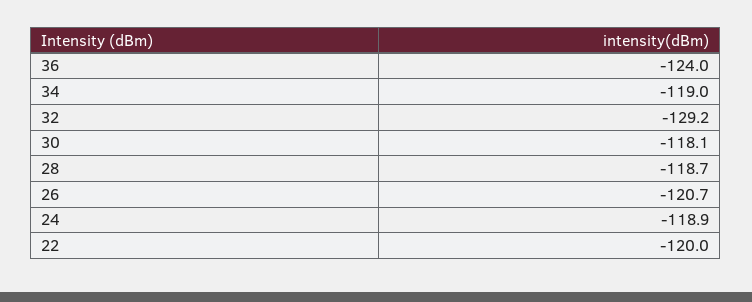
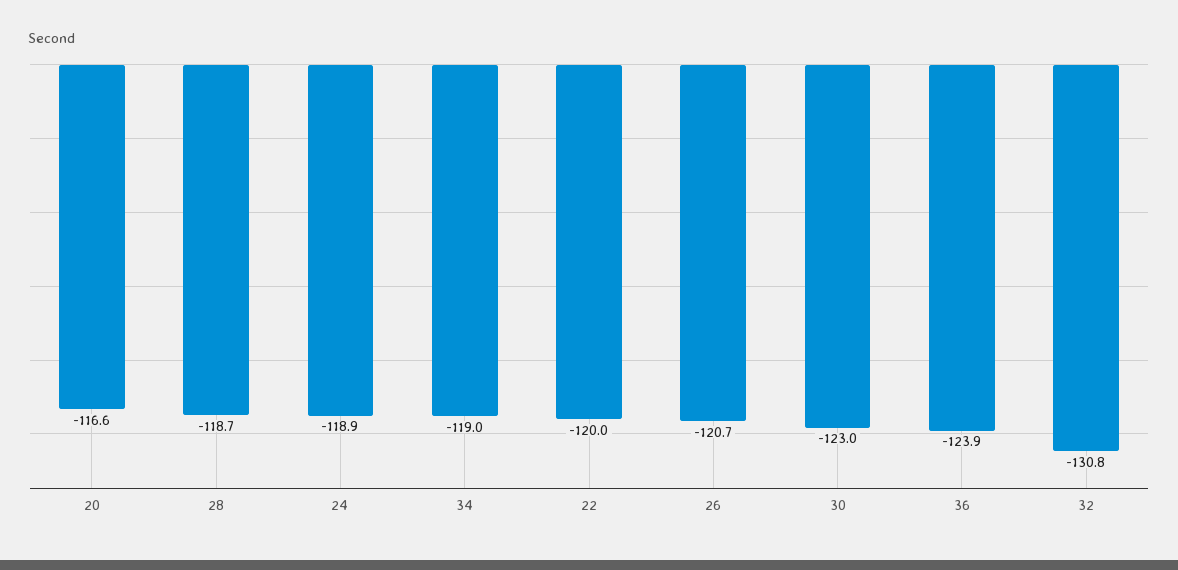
  {
-   "36": -124,
+   "36": -123.9,
    "34": -119,
-   "32": -129.2,
+   "32": -130.8,
-   "30": -118.1,
+   "30": -123,
    "28": -118.7,
    "26": -120.7,
    "24": -118.9,
-   "22": -120
+   "22": -120,
+   "20": -116.6
  }

